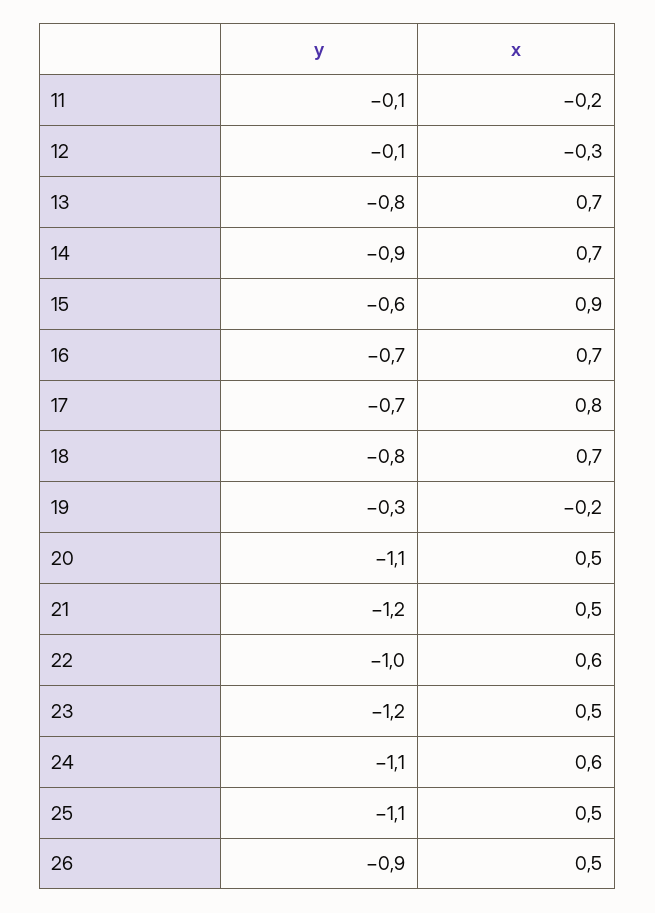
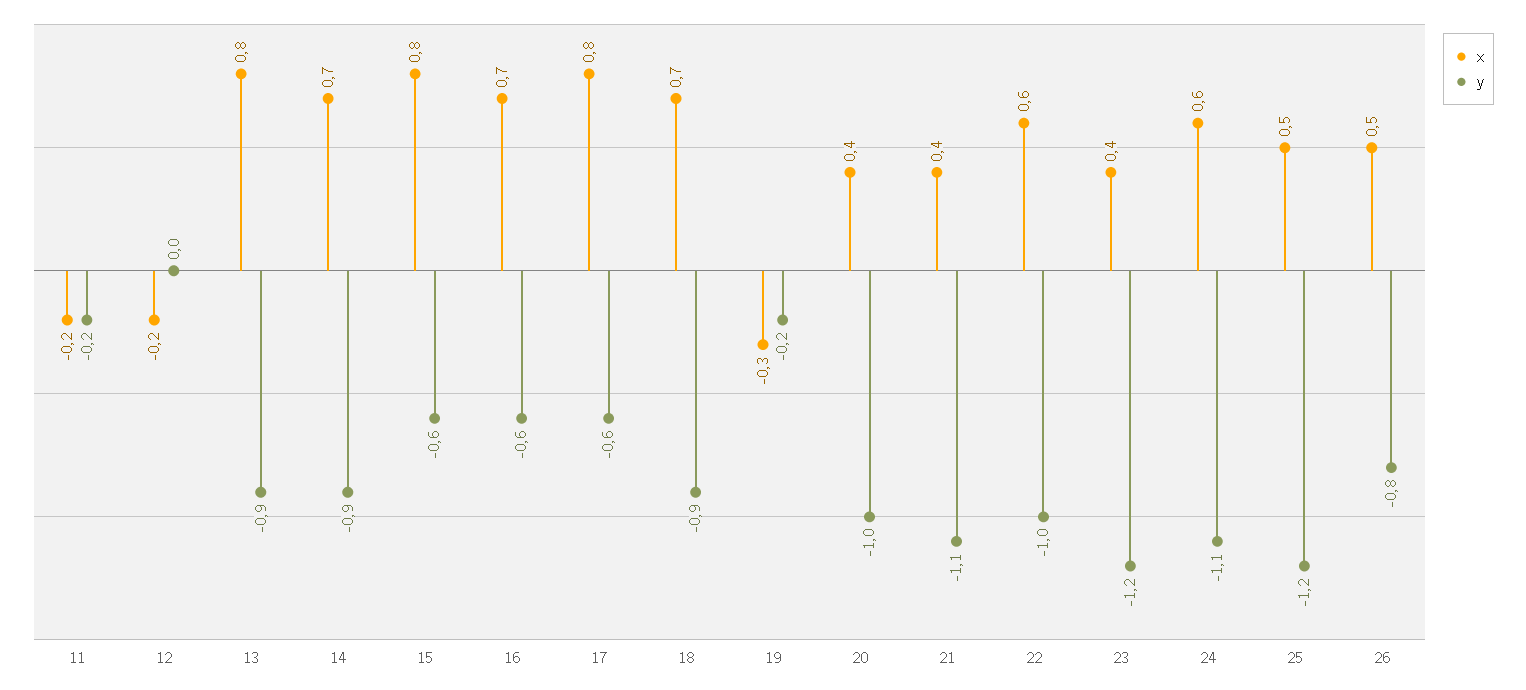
  {
    "y": {
-     "11": -0.1,
+     "11": -0.2,
-     "12": -0.1,
+     "12": 0,
-     "13": -0.8,
+     "13": -0.9,
      "14": -0.9,
      "15": -0.6,
-     "16": -0.7,
+     "16": -0.6,
-     "17": -0.7,
+     "17": -0.6,
-     "18": -0.8,
+     "18": -0.9,
-     "19": -0.3,
+     "19": -0.2,
-     "20": -1.1,
+     "20": -1,
-     "21": -1.2,
+     "21": -1.1,
      "22": -1,
      "23": -1.2,
      "24": -1.1,
-     "25": -1.1,
+     "25": -1.2,
-     "26": -0.9
+     "26": -0.8
    },
    "x": {
      "11": -0.2,
-     "12": -0.3,
+     "12": -0.2,
-     "13": 0.7,
+     "13": 0.8,
      "14": 0.7,
-     "15": 0.9,
+     "15": 0.8,
      "16": 0.7,
      "17": 0.8,
      "18": 0.7,
-     "19": -0.2,
+     "19": -0.3,
-     "20": 0.5,
+     "20": 0.4,
-     "21": 0.5,
+     "21": 0.4,
      "22": 0.6,
-     "23": 0.5,
+     "23": 0.4,
      "24": 0.6,
      "25": 0.5,
      "26": 0.5
    }
  }

